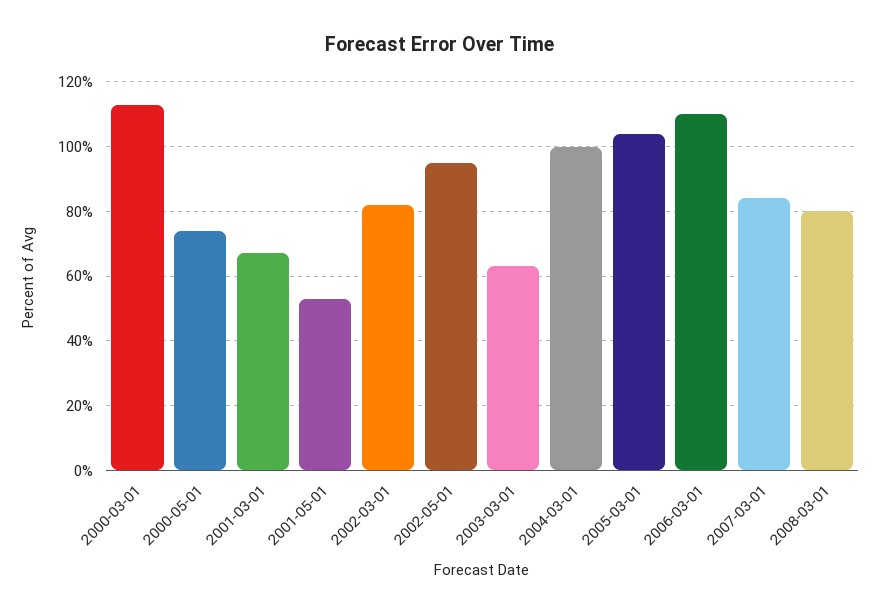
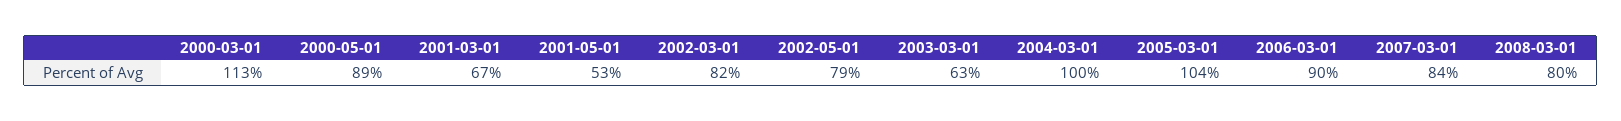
  {
    "2000-03-01": 113,
-   "2000-05-01": 75,
+   "2000-05-01": 89,
    "2001-03-01": 67,
    "2001-05-01": 53,
    "2002-03-01": 82,
-   "2002-05-01": 95,
+   "2002-05-01": 79,
    "2003-03-01": 63,
    "2004-03-01": 100,
    "2005-03-01": 104,
-   "2006-03-01": 110,
+   "2006-03-01": 90,
    "2007-03-01": 84,
    "2008-03-01": 80
  }

